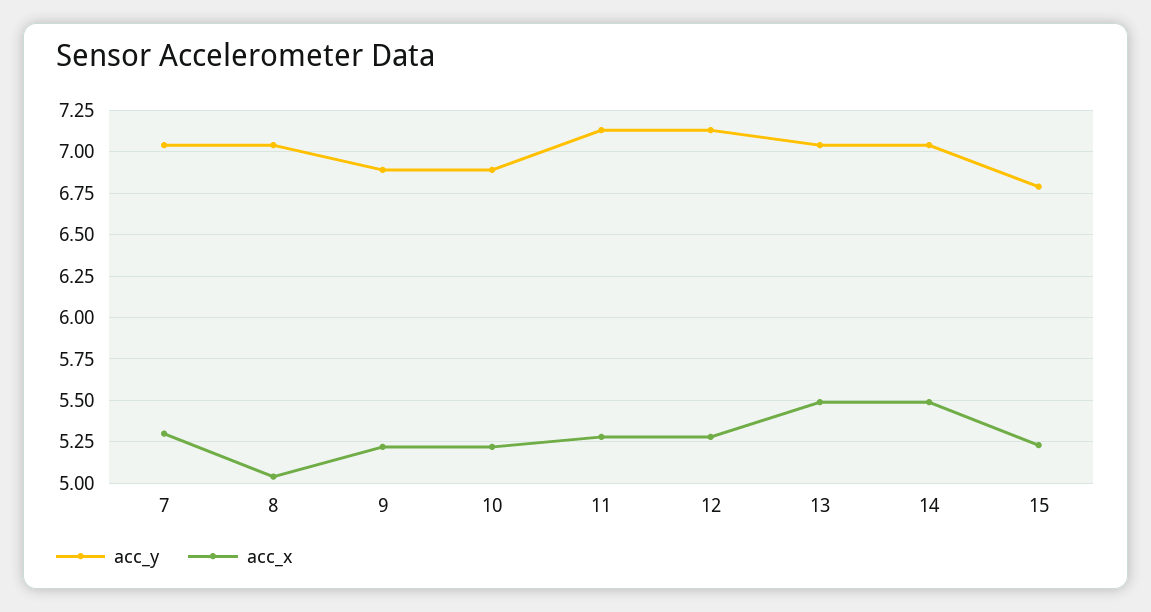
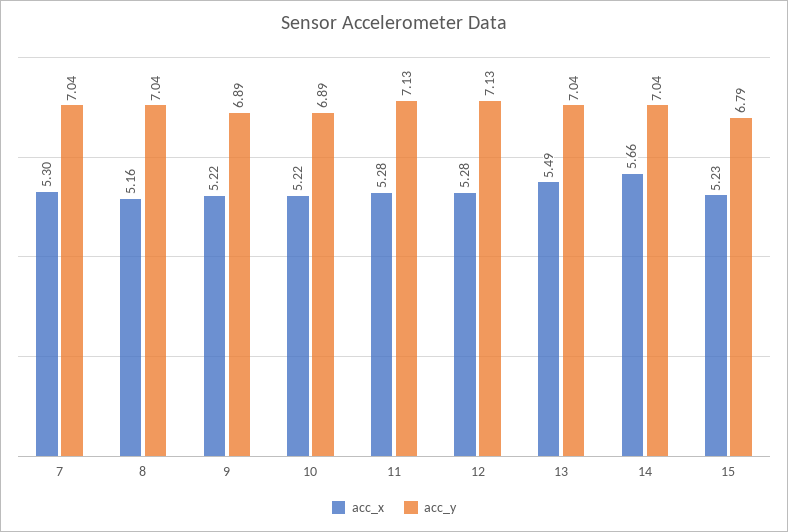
  {
    "acc_y": {
      "7": 7.04,
      "8": 7.04,
      "9": 6.89,
      "10": 6.89,
      "11": 7.13,
      "12": 7.13,
      "13": 7.04,
      "14": 7.04,
      "15": 6.79
    },
    "acc_x": {
      "7": 5.3,
-     "8": 5.05,
+     "8": 5.16,
      "9": 5.22,
      "10": 5.22,
      "11": 5.28,
      "12": 5.28,
      "13": 5.49,
-     "14": 5.5,
+     "14": 5.66,
      "15": 5.23
    }
  }

